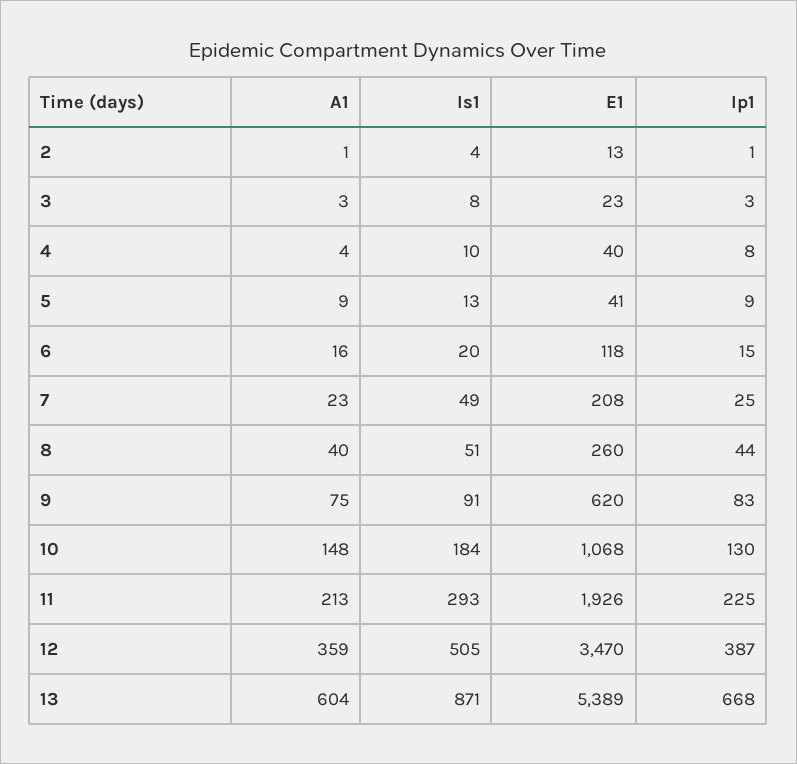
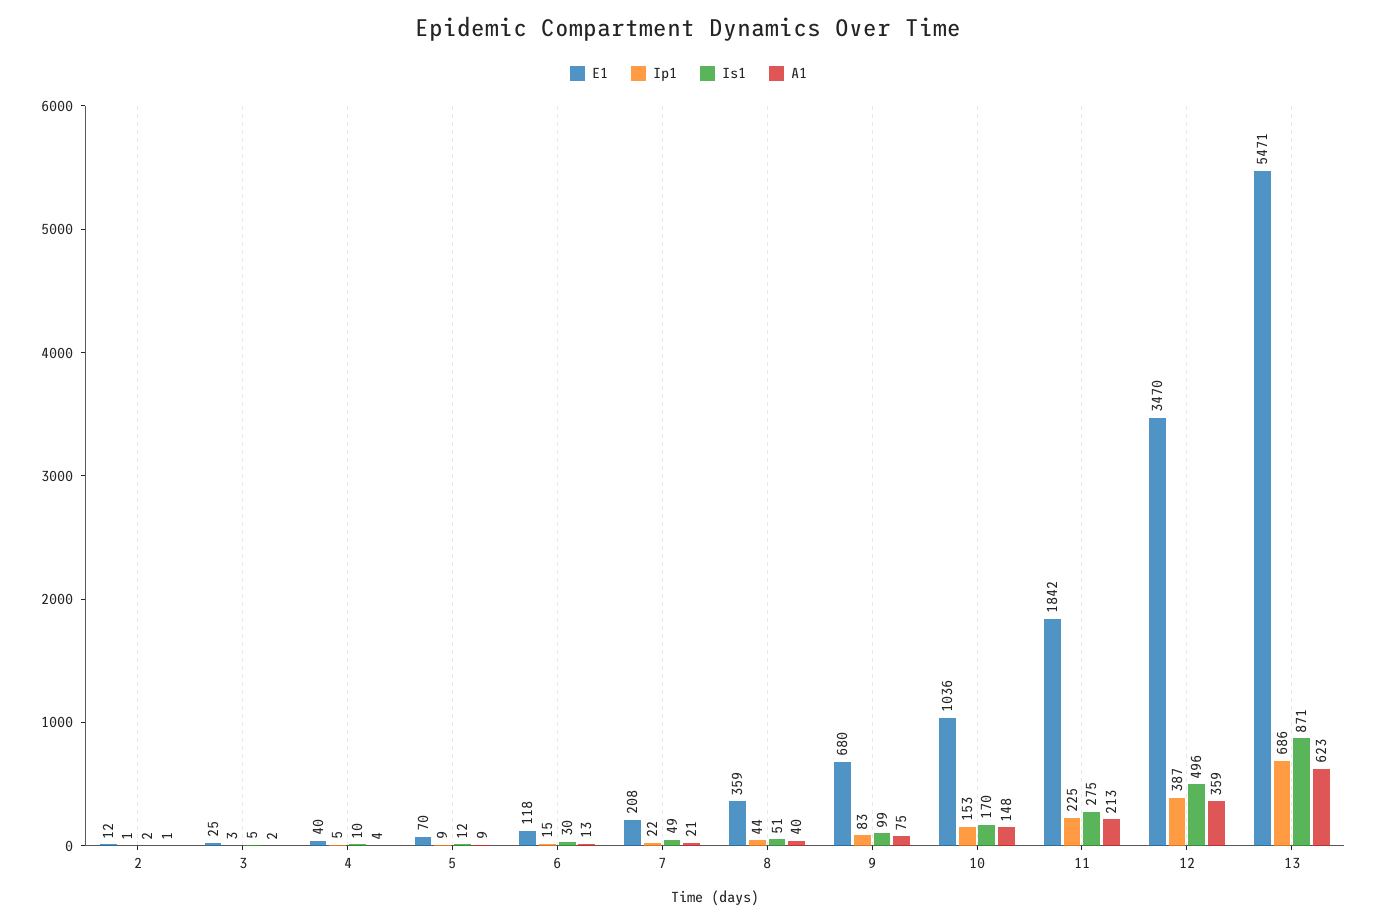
  {
    "A1": {
      "2": 1,
-     "3": 3,
+     "3": 2,
      "4": 4,
      "5": 9,
-     "6": 16,
+     "6": 13,
-     "7": 23,
+     "7": 21,
      "8": 40,
      "9": 75,
      "10": 148,
      "11": 213,
      "12": 359,
-     "13": 604
+     "13": 623
    },
    "Is1": {
-     "2": 4,
+     "2": 2,
-     "3": 8,
+     "3": 5,
      "4": 10,
-     "5": 13,
+     "5": 12,
-     "6": 20,
+     "6": 30,
      "7": 49,
      "8": 51,
-     "9": 91,
+     "9": 99,
-     "10": 184,
+     "10": 170,
-     "11": 293,
+     "11": 275,
-     "12": 505,
+     "12": 496,
      "13": 871
    },
    "E1": {
-     "2": 13,
+     "2": 12,
-     "3": 23,
+     "3": 25,
      "4": 40,
-     "5": 41,
+     "5": 70,
      "6": 118,
      "7": 208,
-     "8": 260,
+     "8": 359,
-     "9": 620,
+     "9": 680,
-     "10": 1068,
+     "10": 1036,
-     "11": 1926,
+     "11": 1842,
      "12": 3470,
-     "13": 5389
+     "13": 5471
    },
    "Ip1": {
      "2": 1,
      "3": 3,
-     "4": 8,
+     "4": 5,
      "5": 9,
      "6": 15,
-     "7": 25,
+     "7": 22,
      "8": 44,
      "9": 83,
-     "10": 130,
+     "10": 153,
      "11": 225,
      "12": 387,
-     "13": 668
+     "13": 686
    }
  }

